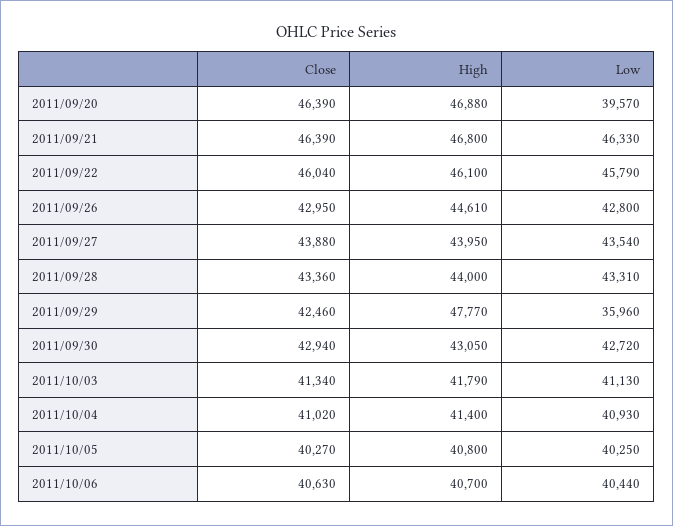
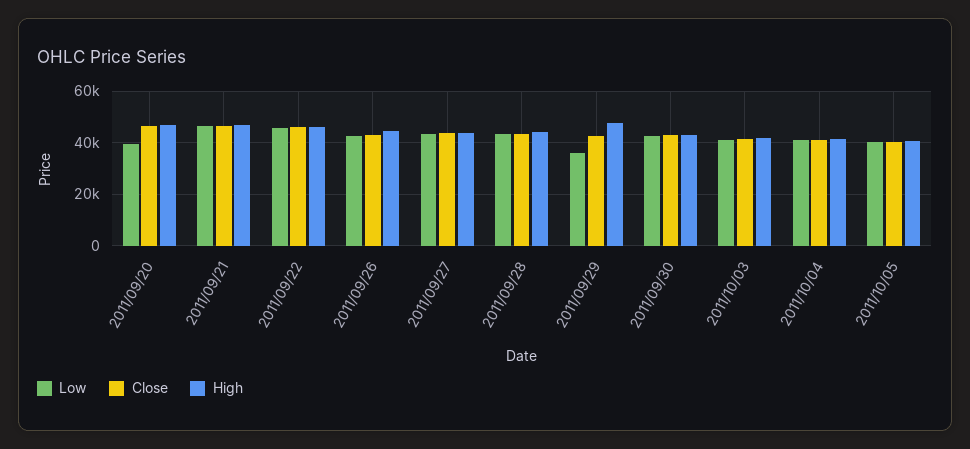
  {
    "Close": {
      "2011/09/20": 46390,
      "2011/09/21": 46390,
      "2011/09/22": 46040,
      "2011/09/26": 42950,
      "2011/09/27": 43880,
      "2011/09/28": 43360,
      "2011/09/29": 42460,
      "2011/09/30": 42940,
      "2011/10/03": 41340,
      "2011/10/04": 41020,
-     "2011/10/05": 40270,
+     "2011/10/05": 40270
-     "2011/10/06": 40630
    },
    "High": {
      "2011/09/20": 46880,
      "2011/09/21": 46800,
      "2011/09/22": 46100,
      "2011/09/26": 44610,
      "2011/09/27": 43950,
      "2011/09/28": 44000,
      "2011/09/29": 47770,
      "2011/09/30": 43050,
      "2011/10/03": 41790,
      "2011/10/04": 41400,
-     "2011/10/05": 40800,
+     "2011/10/05": 40800
-     "2011/10/06": 40700
    },
    "Low": {
      "2011/09/20": 39570,
      "2011/09/21": 46330,
      "2011/09/22": 45790,
      "2011/09/26": 42800,
      "2011/09/27": 43540,
      "2011/09/28": 43310,
      "2011/09/29": 35960,
      "2011/09/30": 42720,
      "2011/10/03": 41130,
      "2011/10/04": 40930,
-     "2011/10/05": 40250,
+     "2011/10/05": 40250
-     "2011/10/06": 40440
    }
  }

